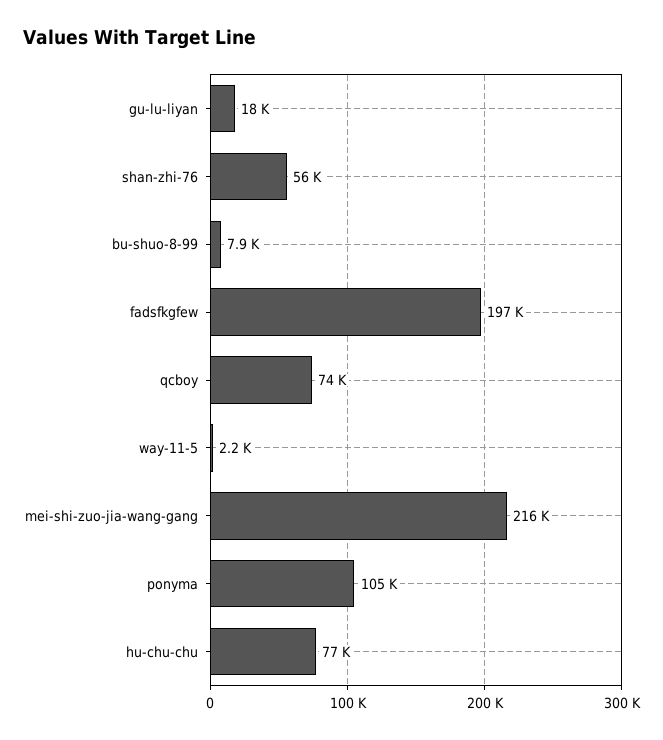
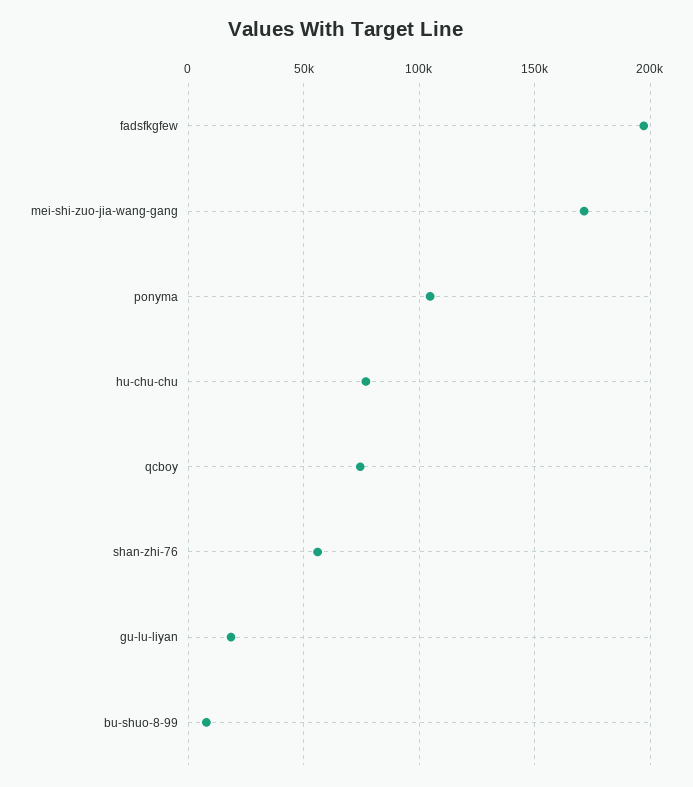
  {
    "gu-lu-liyan": 18000,
    "shan-zhi-76": 56000,
    "bu-shuo-8-99": 7900,
    "fadsfkgfew": 197000,
    "qcboy": 74000,
-   "way-11-5": 2200,
-   "mei-shi-zuo-jia-wang-gang": 216000,
+   "mei-shi-zuo-jia-wang-gang": 170000,
    "ponyma": 105000,
    "hu-chu-chu": 77000
  }

